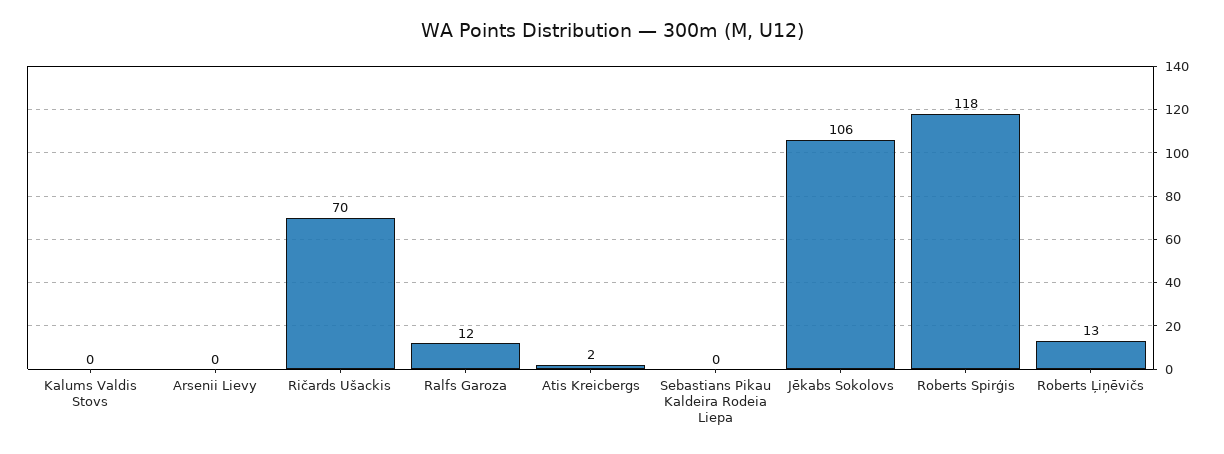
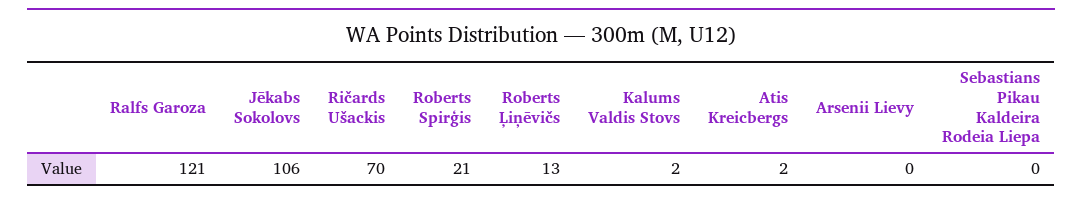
  {
-   "Kalums Valdis Stovs": 0,
+   "Kalums Valdis Stovs": 2,
    "Arsenii Lievy": 0,
    "Ričards Ušackis": 70,
-   "Ralfs Garoza": 12,
+   "Ralfs Garoza": 121,
    "Atis Kreicbergs": 2,
    "Sebastians Pikau Kaldeira Rodeia Liepa": 0,
    "Jēkabs Sokolovs": 106,
-   "Roberts Spirģis": 118,
+   "Roberts Spirģis": 21,
    "Roberts Ļiņēvičs": 13
  }

